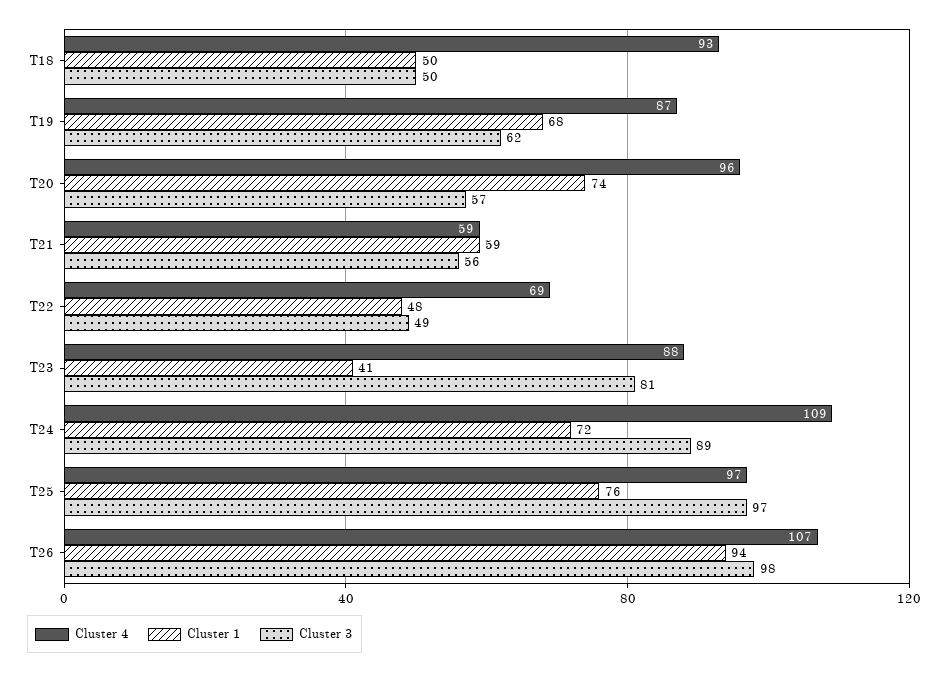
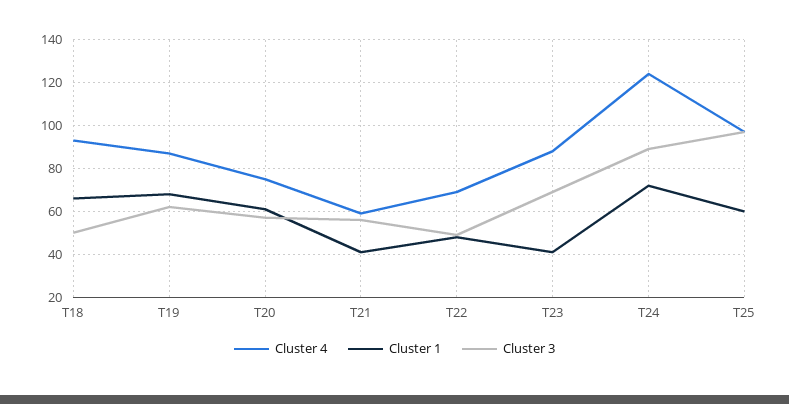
  {
    "Cluster 4": {
      "T18": 93,
      "T19": 87,
-     "T20": 96,
+     "T20": 75,
      "T21": 59,
      "T22": 69,
      "T23": 88,
-     "T24": 109,
+     "T24": 125,
-     "T25": 97,
+     "T25": 97
-     "T26": 107
    },
    "Cluster 1": {
-     "T18": 50,
+     "T18": 65,
      "T19": 68,
-     "T20": 74,
+     "T20": 60,
-     "T21": 59,
+     "T21": 40,
      "T22": 48,
      "T23": 41,
      "T24": 72,
-     "T25": 76,
+     "T25": 60
-     "T26": 94
    },
    "Cluster 3": {
      "T18": 50,
      "T19": 62,
      "T20": 57,
      "T21": 56,
      "T22": 49,
-     "T23": 81,
+     "T23": 70,
      "T24": 89,
-     "T25": 97,
+     "T25": 97
-     "T26": 98
    }
  }

